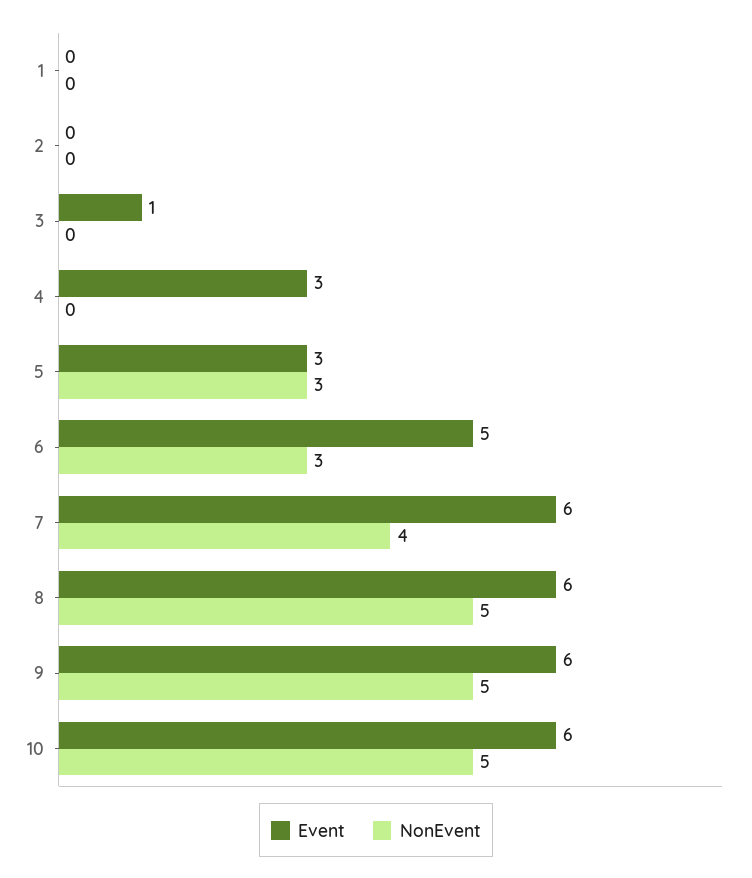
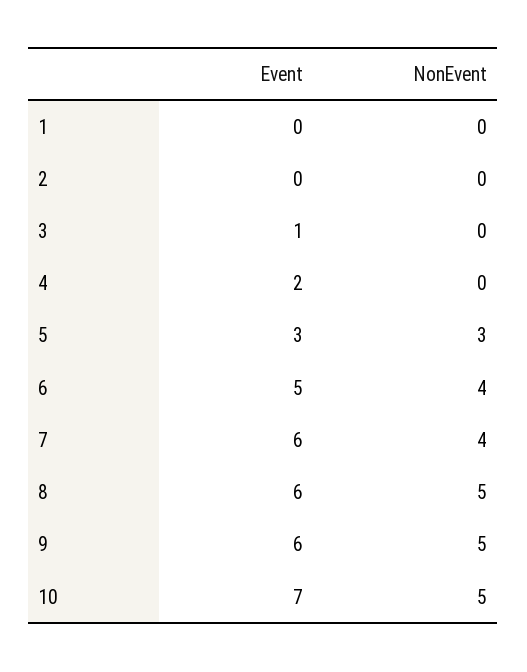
  {
    "Event": {
      "1": 0,
      "2": 0,
      "3": 1,
-     "4": 3,
+     "4": 2,
      "5": 3,
      "6": 5,
      "7": 6,
      "8": 6,
      "9": 6,
-     "10": 6
+     "10": 7
    },
    "NonEvent": {
      "1": 0,
      "2": 0,
      "3": 0,
      "4": 0,
      "5": 3,
-     "6": 3,
+     "6": 4,
      "7": 4,
      "8": 5,
      "9": 5,
      "10": 5
    }
  }

